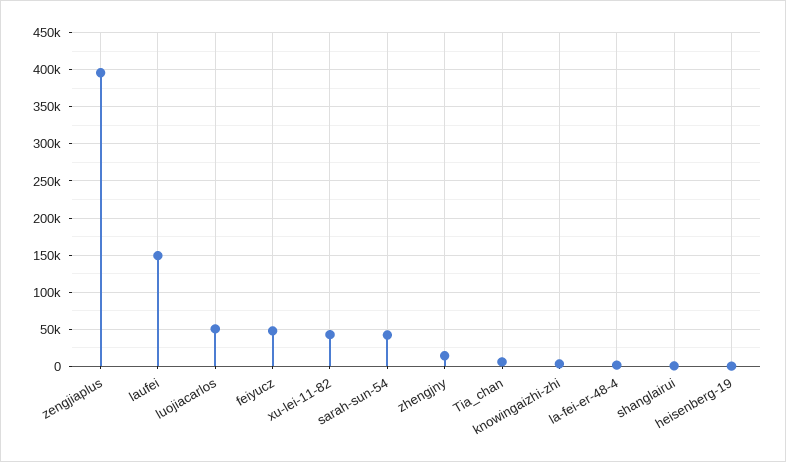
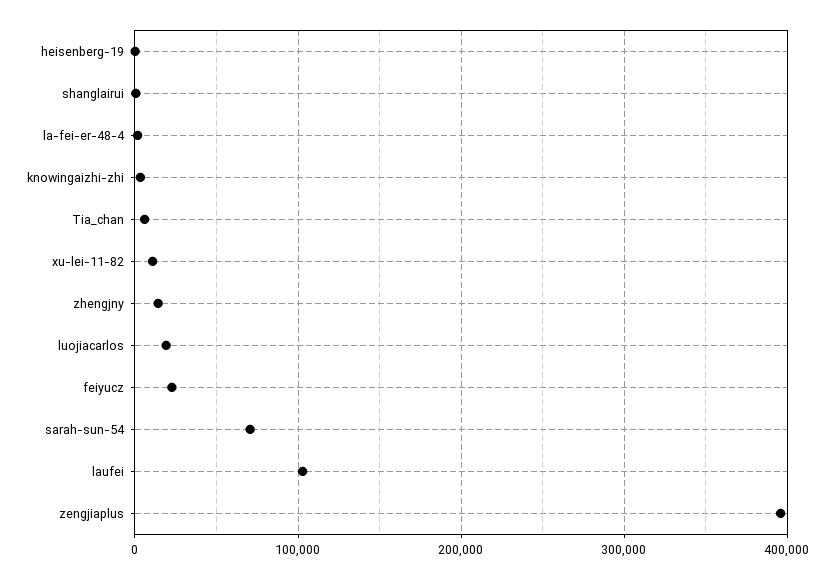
  {
    "zengjiaplus": 400000,
-   "laufei": 150000,
+   "laufei": 100000,
-   "luojiacarlos": 50000,
+   "luojiacarlos": 20000,
-   "feiyucz": 50000,
+   "feiyucz": 20000,
-   "xu-lei-11-82": 40000,
+   "xu-lei-11-82": 10000,
-   "sarah-sun-54": 40000,
+   "sarah-sun-54": 70000,
    "zhengjny": 10000,
    "Tia_chan": 10000,
    "knowingaizhi-zhi": 0,
    "la-fei-er-48-4": 0,
    "shanglairui": 0,
    "heisenberg-19": 0
  }

